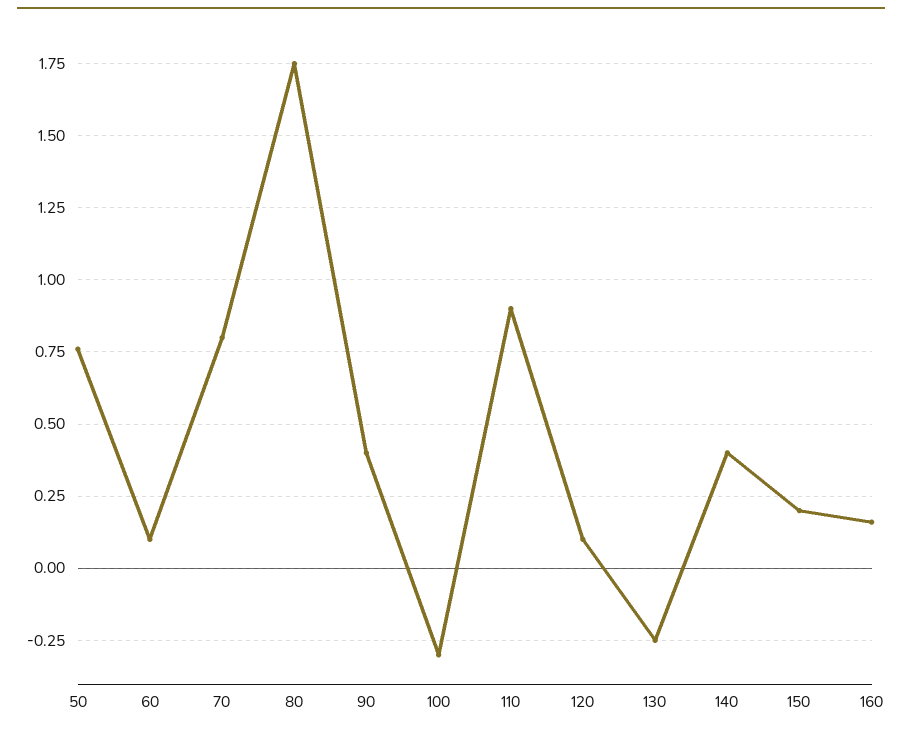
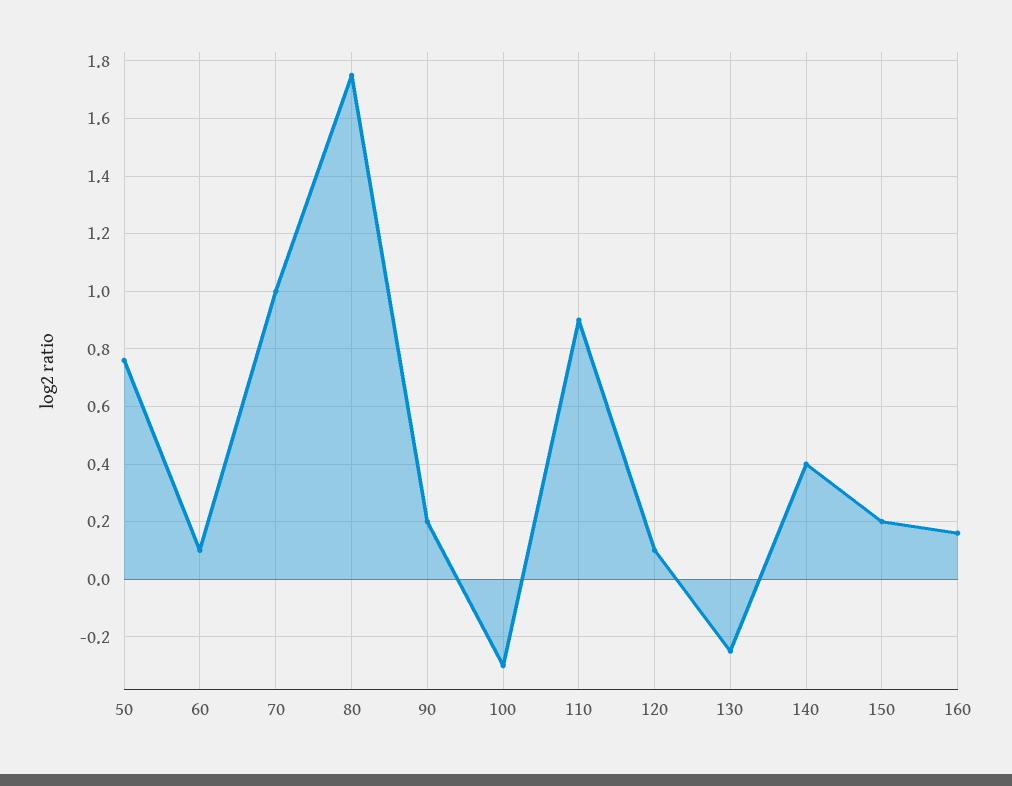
  {
    "50": 0.75,
    "60": 0.1,
-   "70": 0.8,
+   "70": 1,
    "80": 1.75,
-   "90": 0.4,
+   "90": 0.2,
    "100": -0.3,
    "110": 0.9,
    "120": 0.1,
    "130": -0.25,
    "140": 0.4,
    "150": 0.2,
    "160": 0.15
  }

